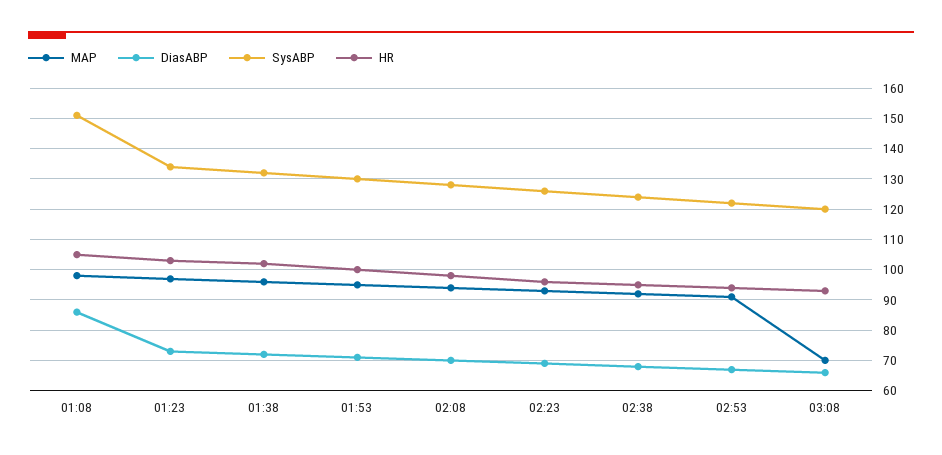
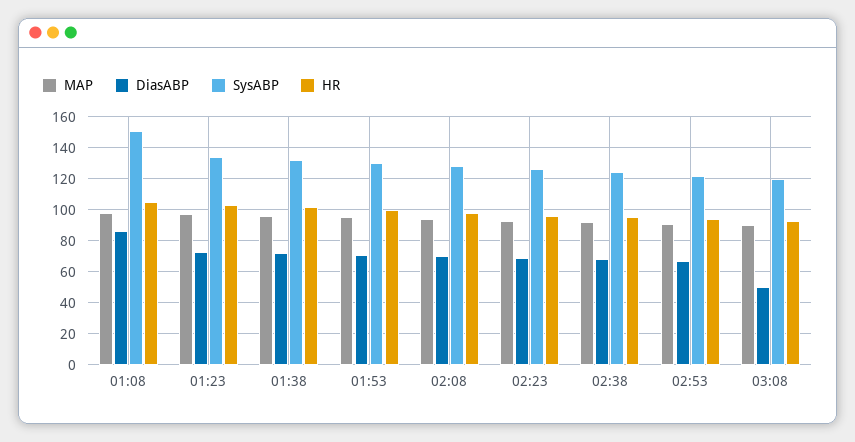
  {
    "MAP": {
      "01:08": 100,
      "01:23": 95,
      "01:38": 95,
      "01:53": 95,
      "02:08": 95,
      "02:23": 95,
      "02:38": 90,
      "02:53": 90,
-     "03:08": 70
+     "03:08": 90
    },
    "DiasABP": {
      "01:08": 85,
      "01:23": 75,
      "01:38": 70,
      "01:53": 70,
      "02:08": 70,
      "02:23": 70,
      "02:38": 70,
      "02:53": 65,
-     "03:08": 65
+     "03:08": 50
    },
    "SysABP": {
      "01:08": 150,
      "01:23": 135,
      "01:38": 130,
      "01:53": 130,
      "02:08": 130,
      "02:23": 125,
      "02:38": 125,
      "02:53": 120,
      "03:08": 120
    },
    "HR": {
      "01:08": 105,
      "01:23": 105,
      "01:38": 100,
      "01:53": 100,
      "02:08": 100,
      "02:23": 95,
      "02:38": 95,
      "02:53": 95,
      "03:08": 95
    }
  }

